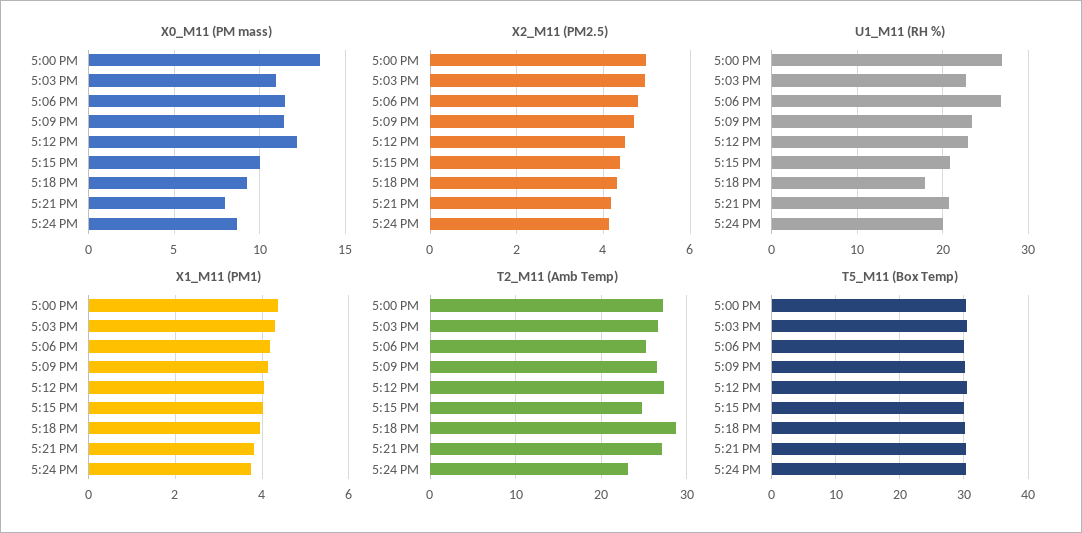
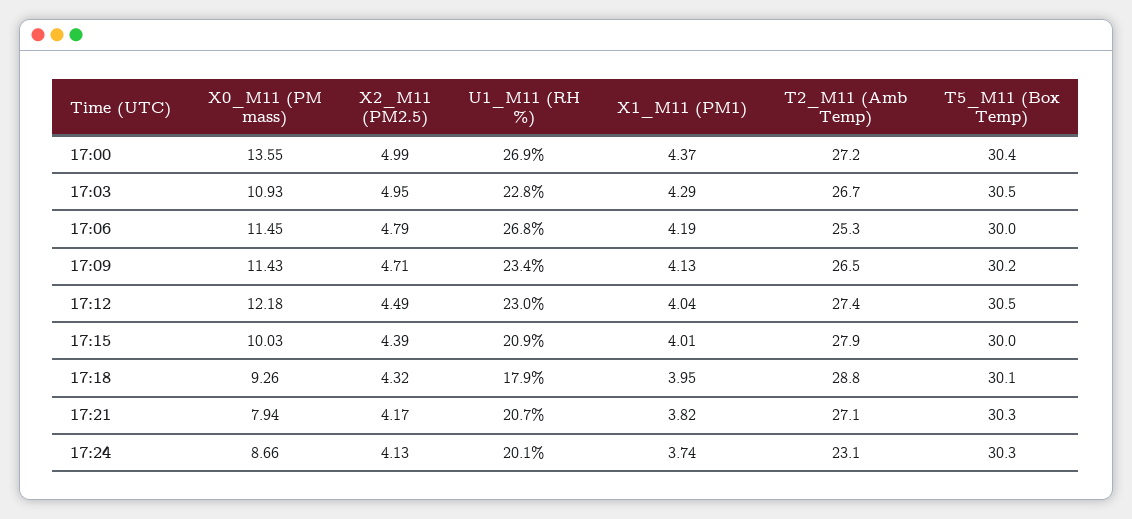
  {
    "X0_M11 (PM mass)": {
      "5:00 PM": 13.55,
      "5:03 PM": 10.93,
      "5:06 PM": 11.45,
      "5:09 PM": 11.43,
      "5:12 PM": 12.18,
      "5:15 PM": 10.03,
      "5:18 PM": 9.26,
      "5:21 PM": 7.94,
      "5:24 PM": 8.66
    },
    "X2_M11 (PM2.5)": {
      "5:00 PM": 4.99,
      "5:03 PM": 4.95,
      "5:06 PM": 4.79,
      "5:09 PM": 4.71,
      "5:12 PM": 4.49,
      "5:15 PM": 4.39,
      "5:18 PM": 4.32,
      "5:21 PM": 4.17,
      "5:24 PM": 4.13
    },
    "U1_M11 (RH %)": {
      "5:00 PM": 26.9,
      "5:03 PM": 22.8,
      "5:06 PM": 26.8,
      "5:09 PM": 23.4,
      "5:12 PM": 23,
      "5:15 PM": 20.9,
      "5:18 PM": 17.9,
      "5:21 PM": 20.7,
      "5:24 PM": 20.1
    },
    "X1_M11 (PM1)": {
      "5:00 PM": 4.37,
      "5:03 PM": 4.29,
      "5:06 PM": 4.19,
      "5:09 PM": 4.13,
      "5:12 PM": 4.04,
      "5:15 PM": 4.01,
      "5:18 PM": 3.95,
      "5:21 PM": 3.82,
      "5:24 PM": 3.74
    },
    "T2_M11 (Amb Temp)": {
      "5:00 PM": 27.2,
      "5:03 PM": 26.7,
      "5:06 PM": 25.3,
      "5:09 PM": 26.5,
      "5:12 PM": 27.4,
-     "5:15 PM": 25,
+     "5:15 PM": 27.9,
      "5:18 PM": 28.8,
      "5:21 PM": 27.1,
      "5:24 PM": 23.1
    },
    "T5_M11 (Box Temp)": {
      "5:00 PM": 30.4,
      "5:03 PM": 30.5,
      "5:06 PM": 30,
      "5:09 PM": 30.2,
      "5:12 PM": 30.5,
      "5:15 PM": 30,
      "5:18 PM": 30.1,
      "5:21 PM": 30.3,
      "5:24 PM": 30.3
    }
  }

